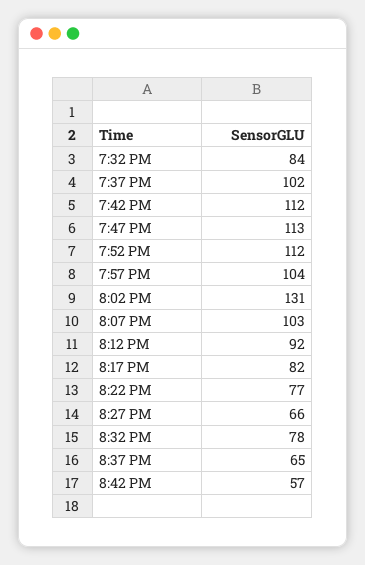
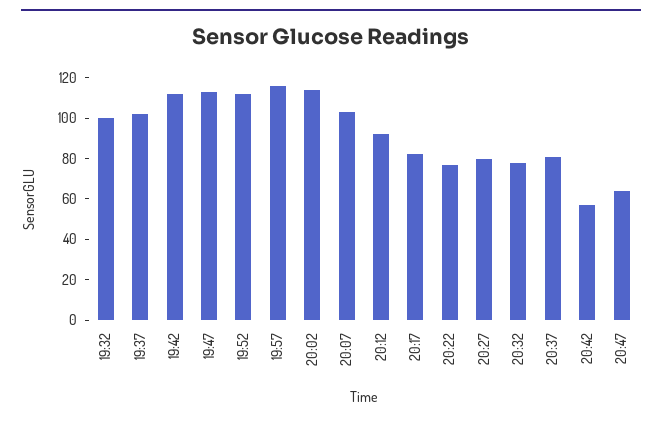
  {
-   "7:32 PM": 84,
+   "7:32 PM": 100,
    "7:37 PM": 102,
    "7:42 PM": 112,
    "7:47 PM": 113,
    "7:52 PM": 112,
-   "7:57 PM": 104,
+   "7:57 PM": 115,
-   "8:02 PM": 131,
+   "8:02 PM": 115,
    "8:07 PM": 103,
    "8:12 PM": 92,
    "8:17 PM": 82,
    "8:22 PM": 77,
-   "8:27 PM": 66,
+   "8:27 PM": 80,
    "8:32 PM": 78,
-   "8:37 PM": 65,
+   "8:37 PM": 80,
-   "8:42 PM": 57
+   "8:42 PM": 57,
+   "20:47": 65
  }

